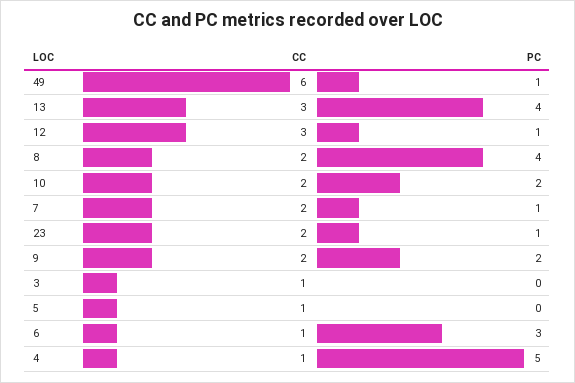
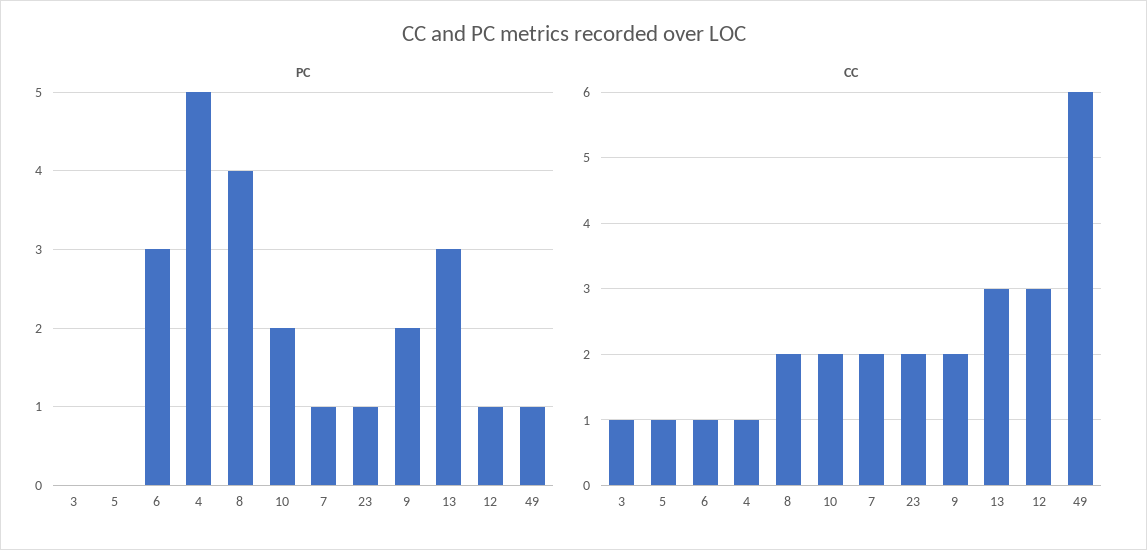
  {
    "CC": {
      "49": 6,
      "13": 3,
      "12": 3,
      "8": 2,
      "10": 2,
      "7": 2,
      "23": 2,
      "9": 2,
      "3": 1,
      "5": 1,
      "6": 1,
      "4": 1
    },
    "PC": {
      "49": 1,
-     "13": 4,
+     "13": 3,
      "12": 1,
      "8": 4,
      "10": 2,
      "7": 1,
      "23": 1,
      "9": 2,
      "3": 0,
      "5": 0,
      "6": 3,
      "4": 5
    }
  }

